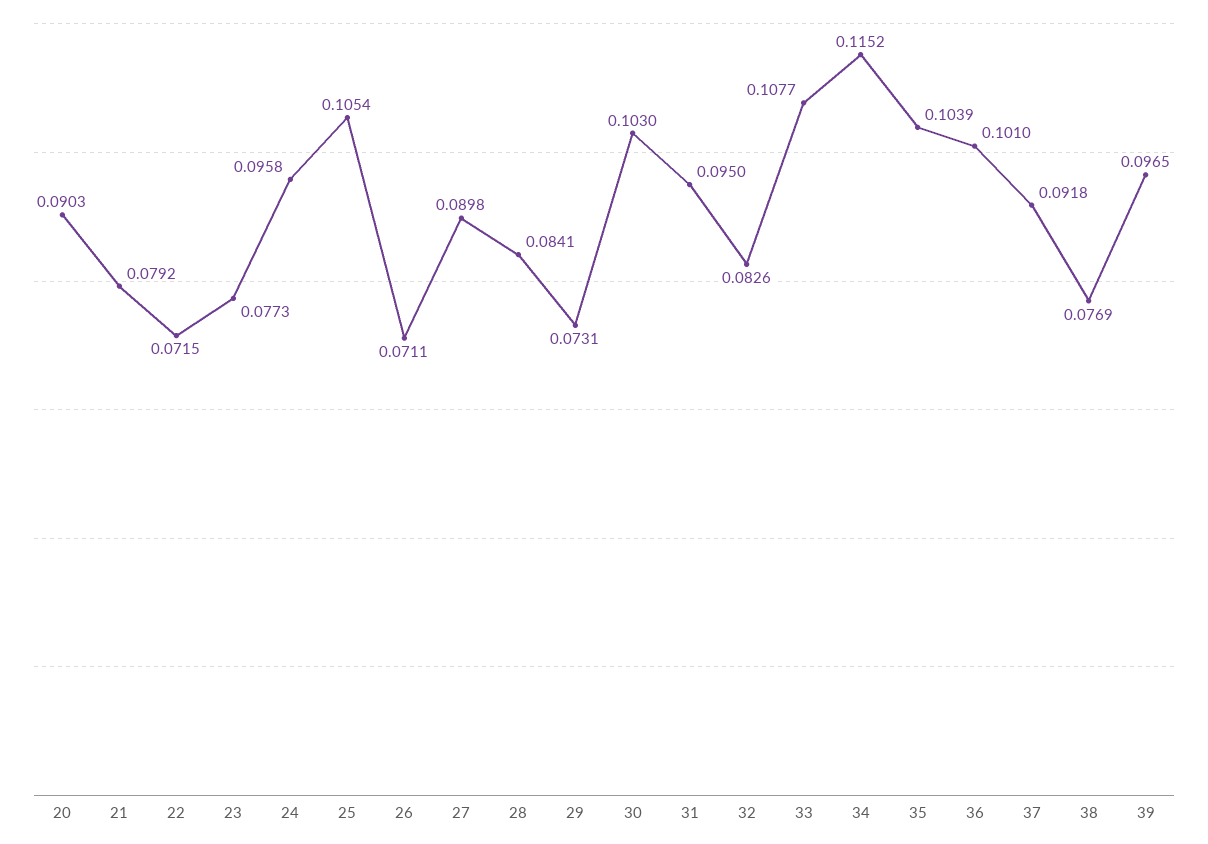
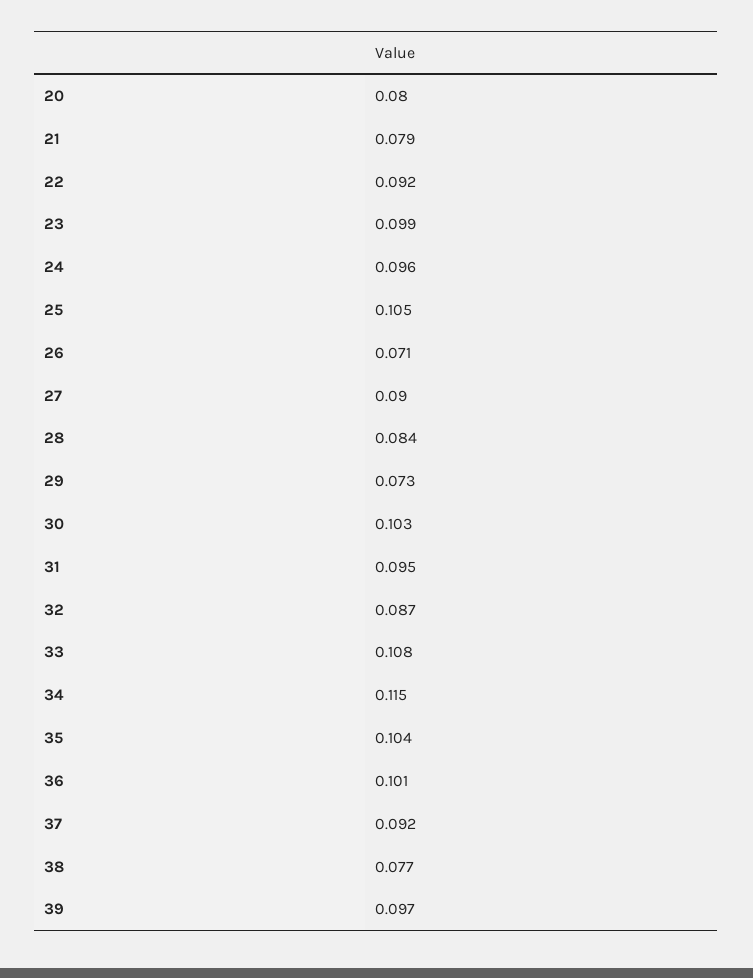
  {
-   "20": 0.0903,
+   "20": 0.08,
    "21": 0.0792,
-   "22": 0.0715,
+   "22": 0.092,
-   "23": 0.0773,
+   "23": 0.099,
    "24": 0.0958,
    "25": 0.1054,
    "26": 0.0711,
    "27": 0.0898,
    "28": 0.0841,
    "29": 0.0731,
    "30": 0.103,
    "31": 0.095,
-   "32": 0.0826,
+   "32": 0.087,
    "33": 0.1077,
    "34": 0.1152,
    "35": 0.1039,
    "36": 0.101,
    "37": 0.0918,
    "38": 0.0769,
    "39": 0.0965
  }

